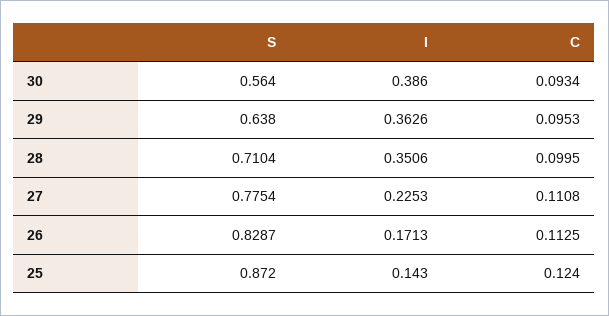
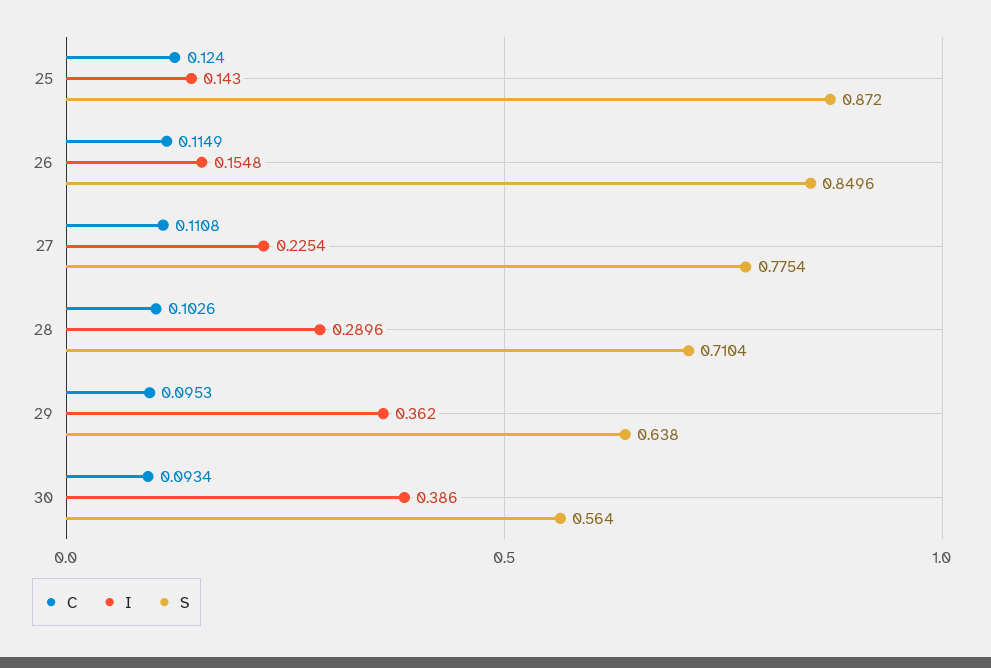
  {
    "S": {
      "30": 0.564,
      "29": 0.638,
      "28": 0.7104,
      "27": 0.7754,
-     "26": 0.8287,
+     "26": 0.8496,
      "25": 0.872
    },
    "I": {
      "30": 0.386,
-     "29": 0.3626,
+     "29": 0.362,
-     "28": 0.3506,
+     "28": 0.2896,
-     "27": 0.2253,
+     "27": 0.2254,
-     "26": 0.1713,
+     "26": 0.1548,
      "25": 0.143
    },
    "C": {
      "30": 0.0934,
      "29": 0.0953,
-     "28": 0.0995,
+     "28": 0.1026,
      "27": 0.1108,
-     "26": 0.1125,
+     "26": 0.1149,
      "25": 0.124
    }
  }

